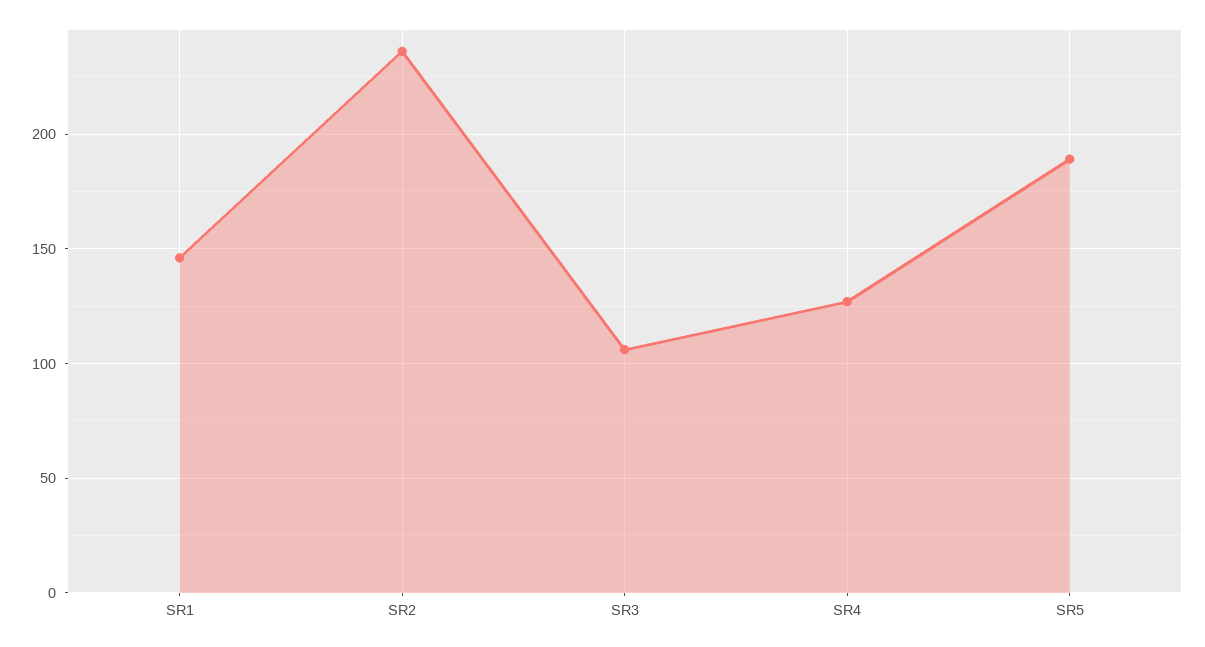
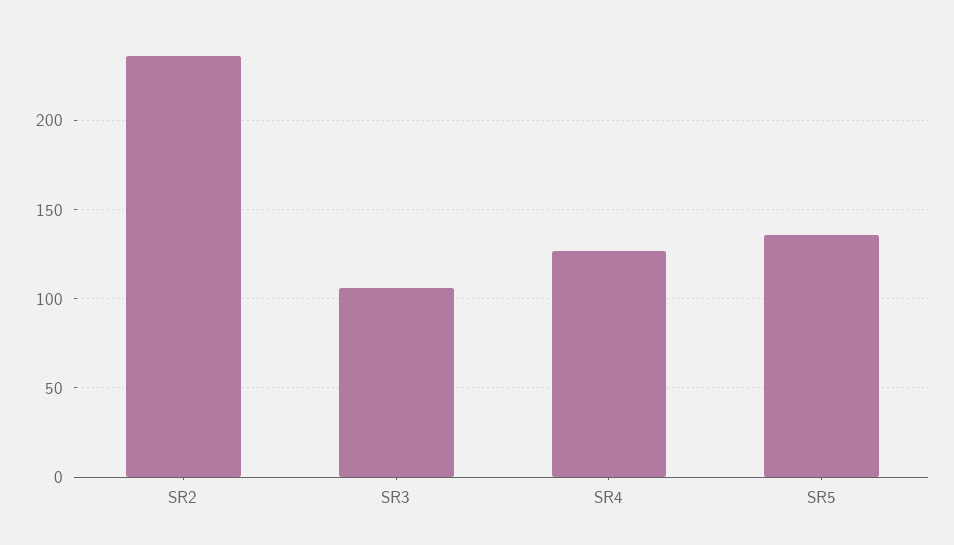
  {
-   "SR1": 145,
    "SR2": 235,
    "SR3": 105,
    "SR4": 125,
-   "SR5": 190
+   "SR5": 135
  }

